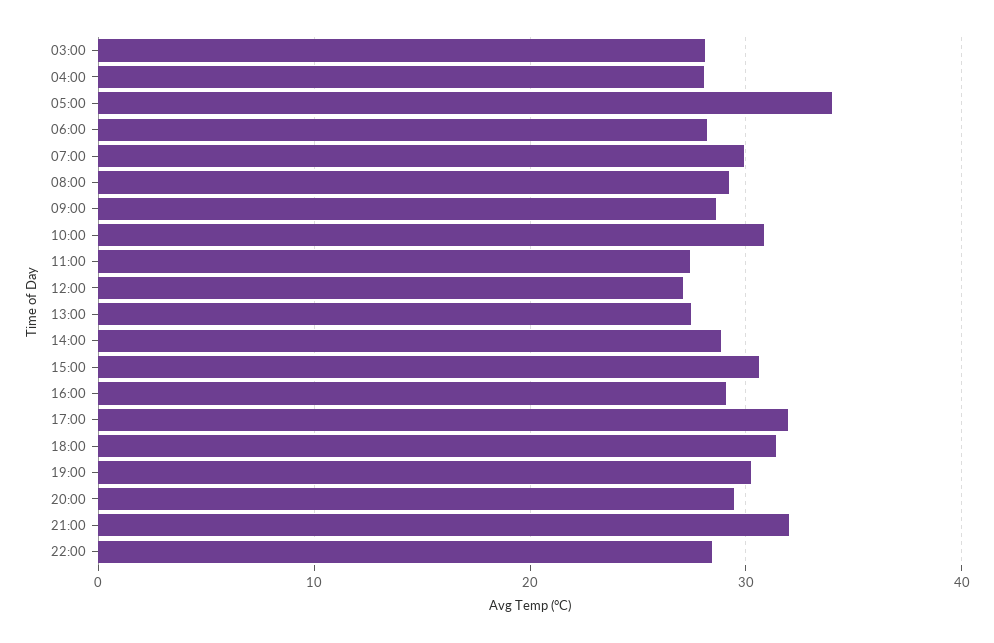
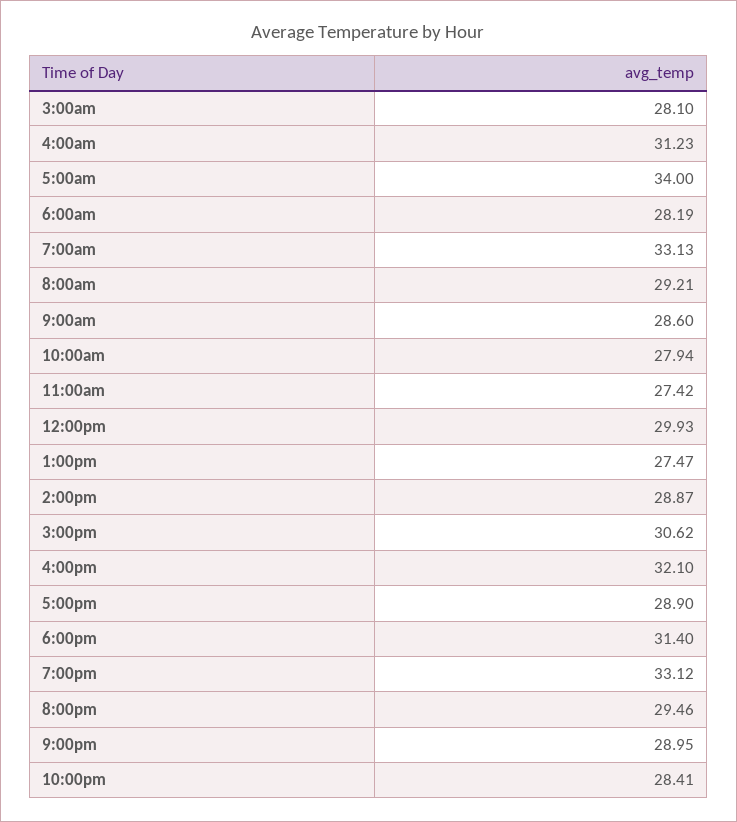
  {
    "03:00": 28.1,
-   "04:00": 28,
+   "04:00": 31.23,
    "05:00": 34,
    "06:00": 28.19,
-   "07:00": 30,
+   "07:00": 33.13,
    "08:00": 29.21,
    "09:00": 28.6,
-   "10:00": 31,
+   "10:00": 27.94,
    "11:00": 27.42,
-   "12:00": 27,
+   "12:00": 29.93,
    "13:00": 27.47,
    "14:00": 28.87,
    "15:00": 30.62,
-   "16:00": 29,
+   "16:00": 32.1,
-   "17:00": 32,
+   "17:00": 28.9,
    "18:00": 31.4,
-   "19:00": 30,
+   "19:00": 33.12,
    "20:00": 29.46,
-   "21:00": 32,
+   "21:00": 28.95,
    "22:00": 28.41
  }

